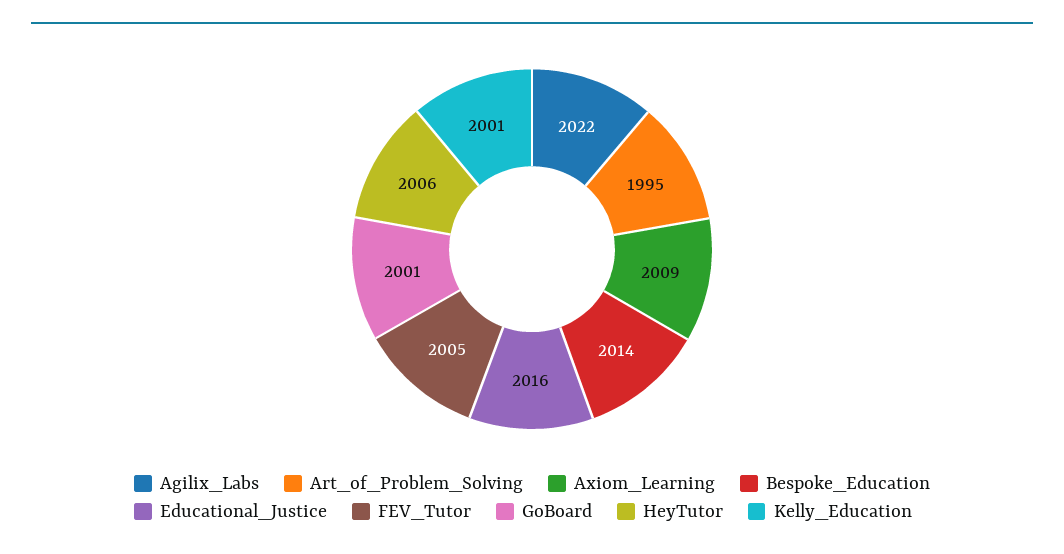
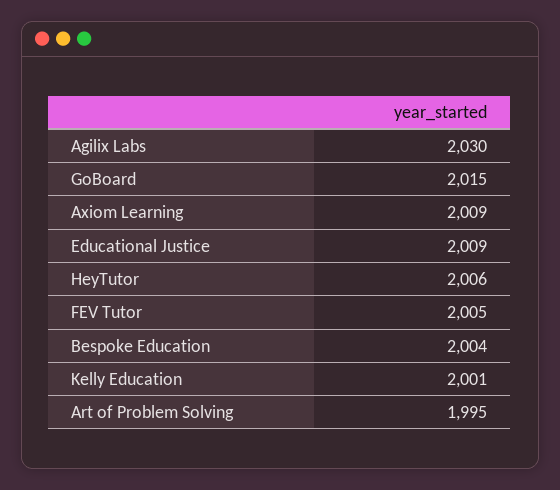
  {
-   "Agilix_Labs": 2022,
+   "Agilix_Labs": 2030,
    "Art_of_Problem_Solving": 1995,
    "Axiom_Learning": 2009,
-   "Bespoke_Education": 2014,
+   "Bespoke_Education": 2004,
-   "Educational_Justice": 2016,
+   "Educational_Justice": 2009,
    "FEV_Tutor": 2005,
-   "GoBoard": 2001,
+   "GoBoard": 2015,
    "HeyTutor": 2006,
    "Kelly_Education": 2001
  }

